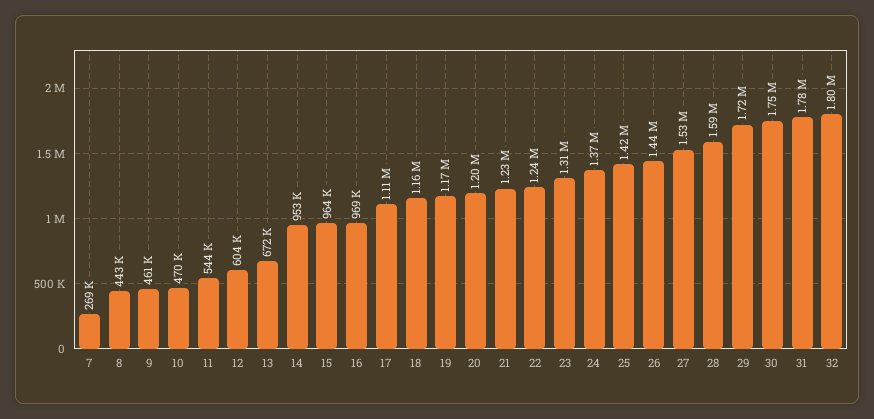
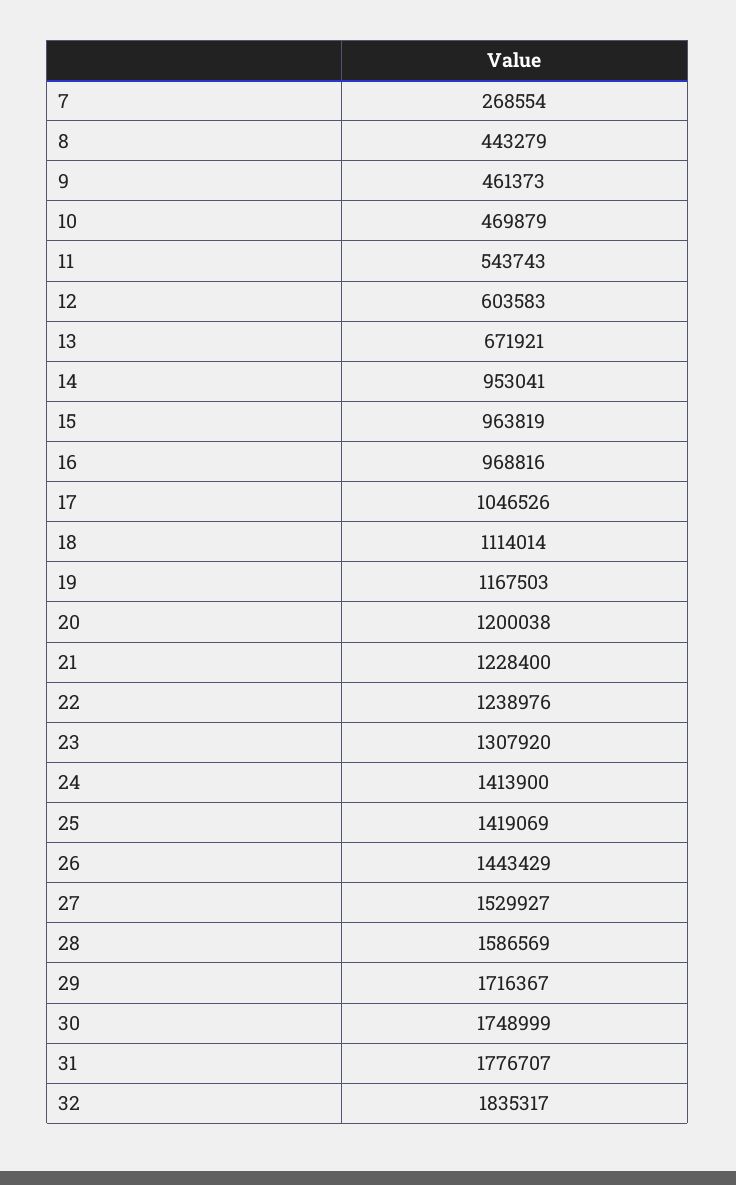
  {
    "7": 268554,
    "8": 443279,
    "9": 461373,
    "10": 469879,
    "11": 543743,
    "12": 603583,
    "13": 671921,
    "14": 953041,
    "15": 963819,
    "16": 968816,
-   "17": 1110000,
+   "17": 1046526,
-   "18": 1160000,
+   "18": 1114014,
    "19": 1167503,
    "20": 1200038,
    "21": 1228400,
    "22": 1238976,
    "23": 1307920,
-   "24": 1370000,
+   "24": 1413900,
    "25": 1419069,
    "26": 1443429,
    "27": 1529927,
    "28": 1586569,
    "29": 1716367,
    "30": 1748999,
    "31": 1776707,
-   "32": 1800000
+   "32": 1835317
  }

